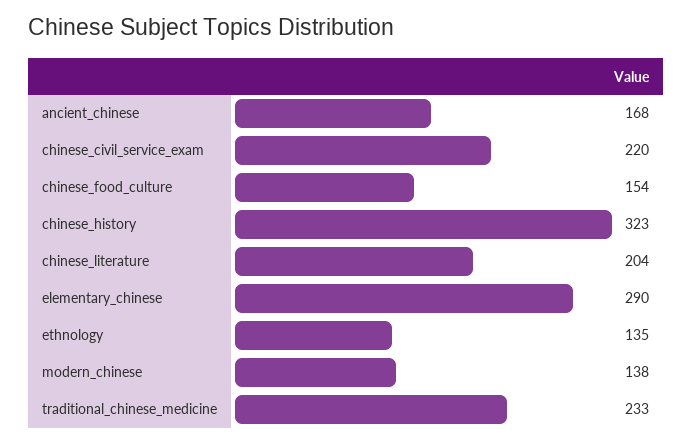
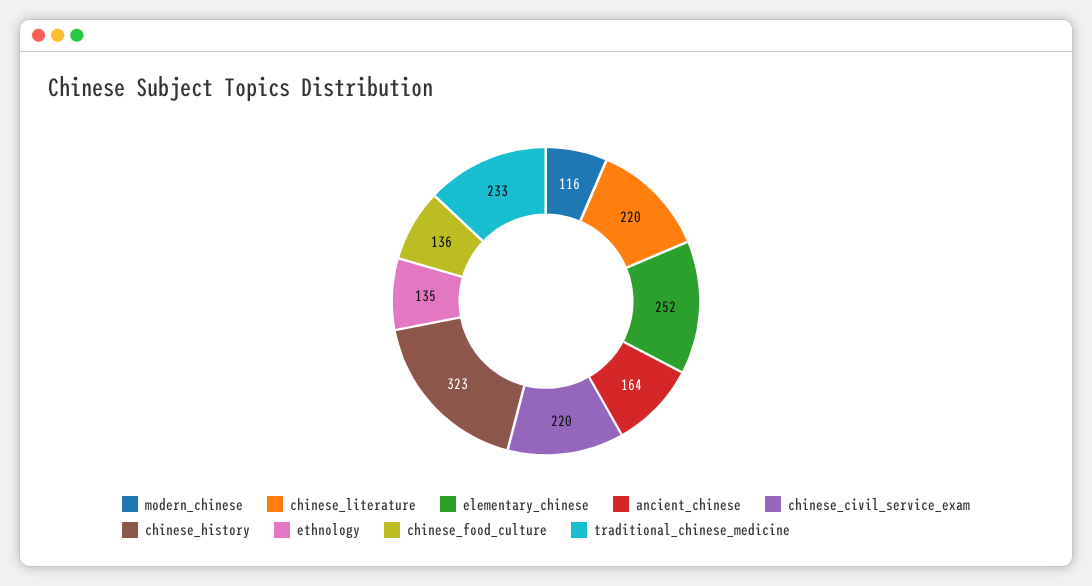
  {
-   "ancient_chinese": 168,
+   "ancient_chinese": 164,
    "chinese_civil_service_exam": 220,
-   "chinese_food_culture": 154,
+   "chinese_food_culture": 136,
    "chinese_history": 323,
-   "chinese_literature": 204,
+   "chinese_literature": 220,
-   "elementary_chinese": 290,
+   "elementary_chinese": 252,
    "ethnology": 135,
-   "modern_chinese": 138,
+   "modern_chinese": 116,
    "traditional_chinese_medicine": 233
  }

